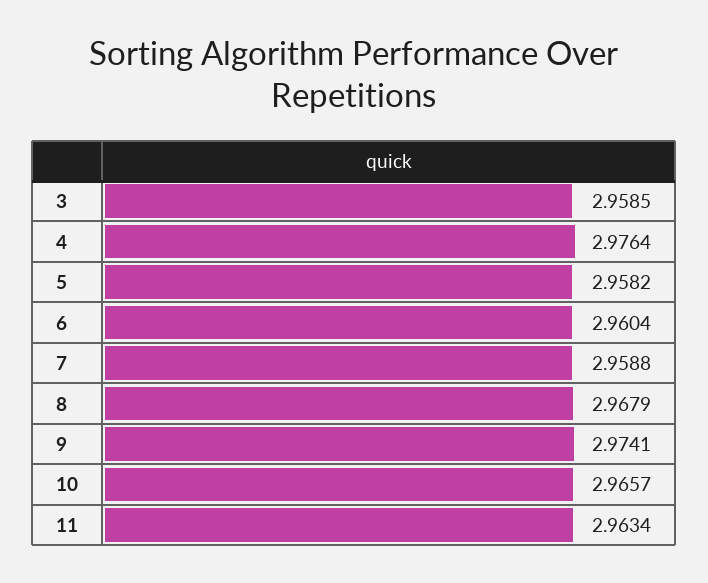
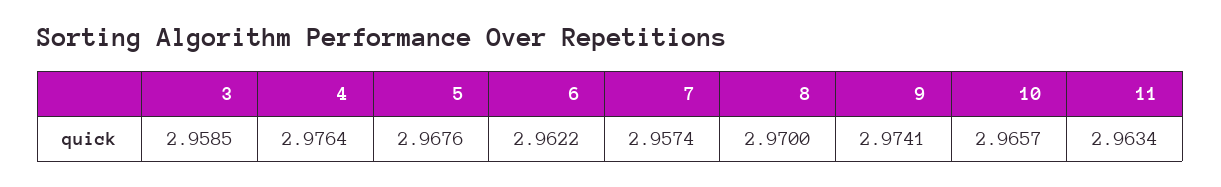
  {
    "3": 2.9585,
    "4": 2.9764,
-   "5": 2.9582,
+   "5": 2.9676,
-   "6": 2.9604,
+   "6": 2.9622,
-   "7": 2.9588,
+   "7": 2.9574,
-   "8": 2.9679,
+   "8": 2.97,
    "9": 2.9741,
    "10": 2.9657,
    "11": 2.9634
  }

